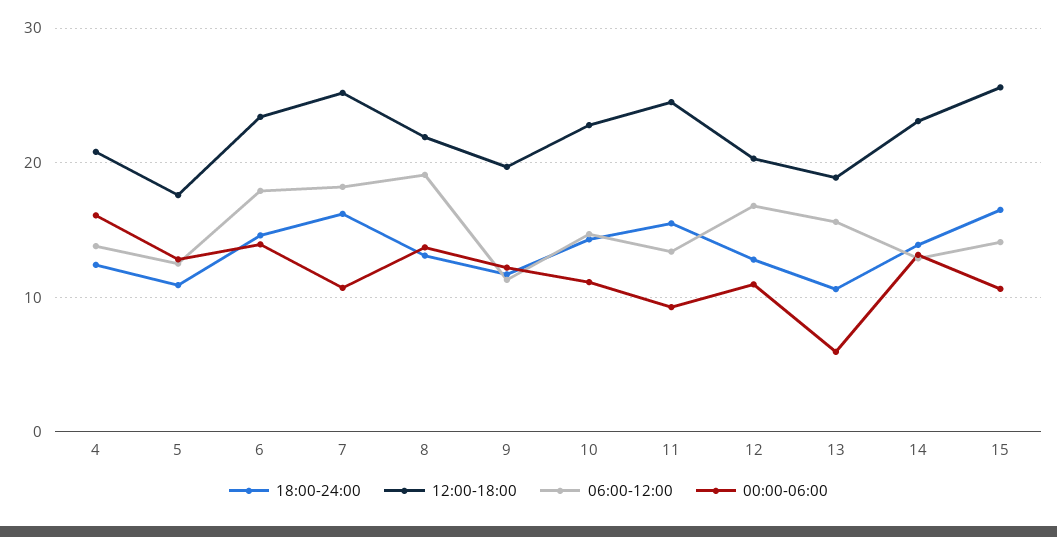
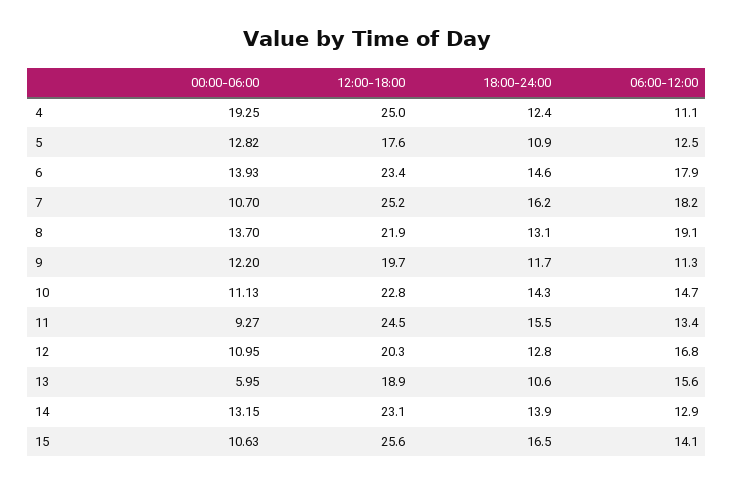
  {
    "18:00-24:00": {
      "4": 12.4,
      "5": 10.9,
      "6": 14.6,
      "7": 16.2,
      "8": 13.1,
      "9": 11.7,
      "10": 14.3,
      "11": 15.5,
      "12": 12.8,
      "13": 10.6,
      "14": 13.9,
      "15": 16.5
    },
    "12:00-18:00": {
-     "4": 21,
+     "4": 25,
      "5": 17.6,
      "6": 23.4,
      "7": 25.2,
      "8": 21.9,
      "9": 19.7,
      "10": 22.8,
      "11": 24.5,
      "12": 20.3,
      "13": 18.9,
      "14": 23.1,
      "15": 25.6
    },
    "06:00-12:00": {
-     "4": 14,
+     "4": 11.1,
      "5": 12.5,
      "6": 17.9,
      "7": 18.2,
      "8": 19.1,
      "9": 11.3,
      "10": 14.7,
      "11": 13.4,
      "12": 16.8,
      "13": 15.6,
      "14": 12.9,
      "15": 14.1
    },
    "00:00-06:00": {
-     "4": 16,
+     "4": 19.25,
      "5": 12.82,
      "6": 13.93,
      "7": 10.7,
      "8": 13.7,
      "9": 12.2,
      "10": 11.13,
      "11": 9.27,
      "12": 10.95,
      "13": 5.95,
      "14": 13.15,
      "15": 10.63
    }
  }

